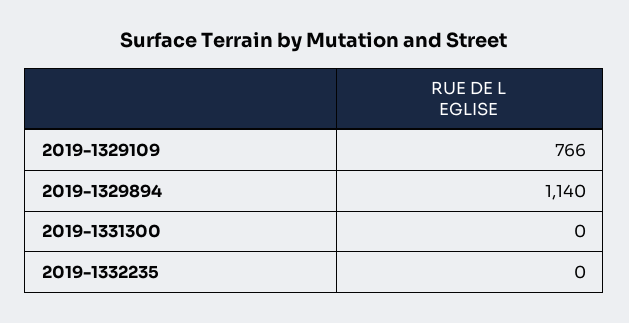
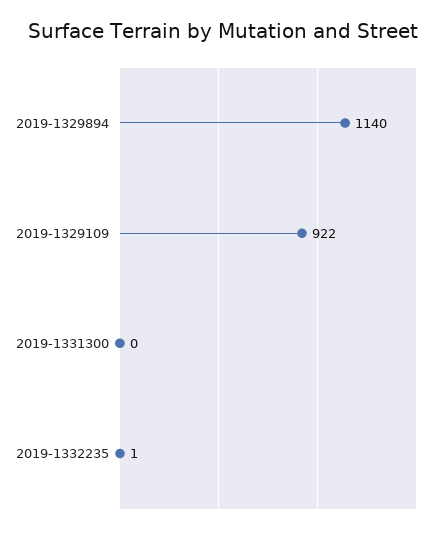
  {
-   "2019-1329109": 766,
+   "2019-1329109": 922,
    "2019-1329894": 1140,
    "2019-1331300": 0,
-   "2019-1332235": 0
+   "2019-1332235": 1
  }

